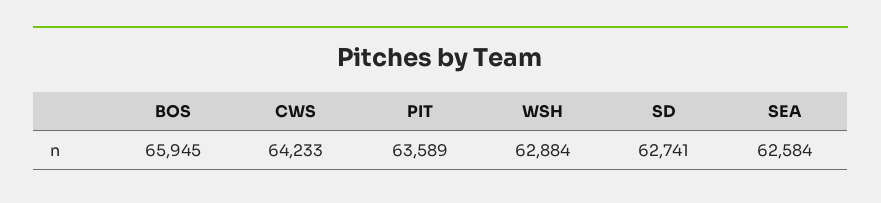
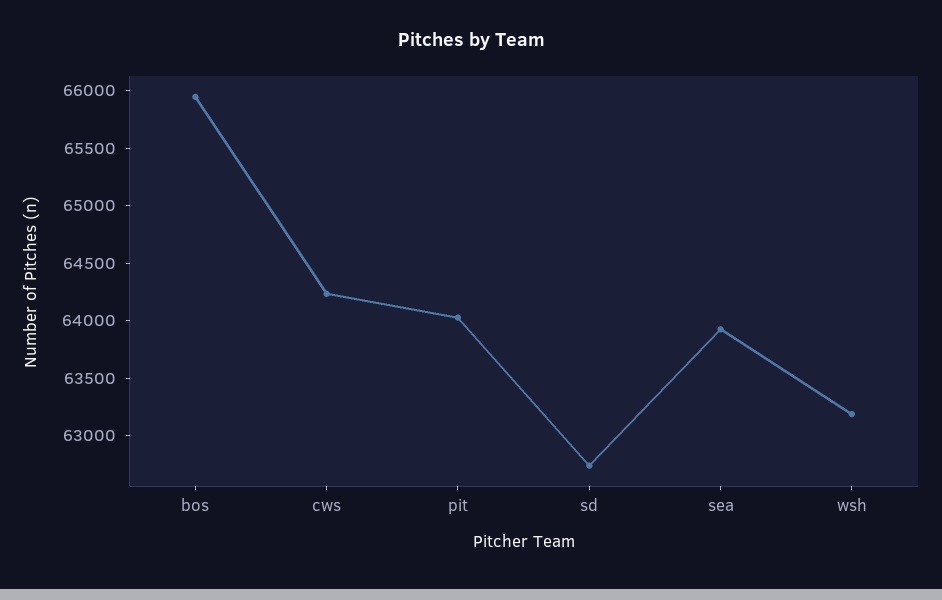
  {
    "BOS": 65945,
    "CWS": 64233,
-   "PIT": 63589,
+   "PIT": 64000,
-   "WSH": 62884,
+   "WSH": 63200,
    "SD": 62741,
-   "SEA": 62584
+   "SEA": 63900
  }

